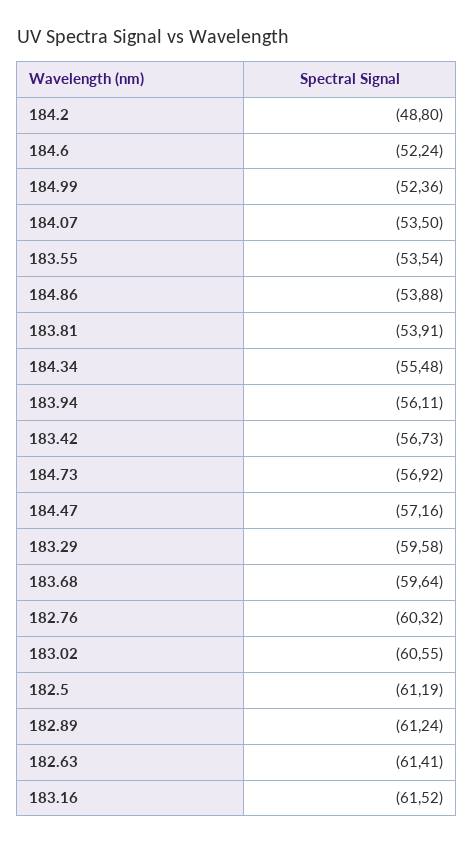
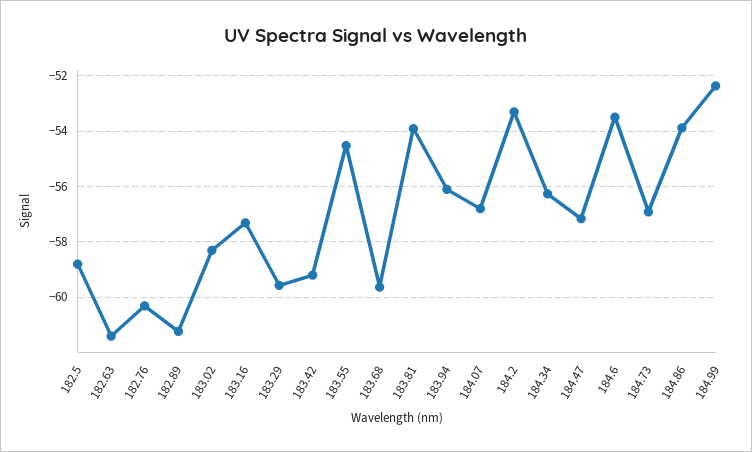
  {
-   "184.2": -48.8,
+   "184.2": -53.25,
-   "184.6": -52.24,
+   "184.6": -53.5,
    "184.99": -52.36,
-   "184.07": -53.5,
+   "184.07": -56.75,
-   "183.55": -53.54,
+   "183.55": -54.5,
    "184.86": -53.88,
    "183.81": -53.91,
-   "184.34": -55.48,
+   "184.34": -56.25,
    "183.94": -56.11,
-   "183.42": -56.73,
+   "183.42": -59.25,
    "184.73": -56.92,
    "184.47": -57.16,
    "183.29": -59.58,
    "183.68": -59.64,
    "182.76": -60.32,
-   "183.02": -60.55,
+   "183.02": -58.25,
-   "182.5": -61.19,
+   "182.5": -58.75,
    "182.89": -61.24,
    "182.63": -61.41,
-   "183.16": -61.52
+   "183.16": -57.25
  }

